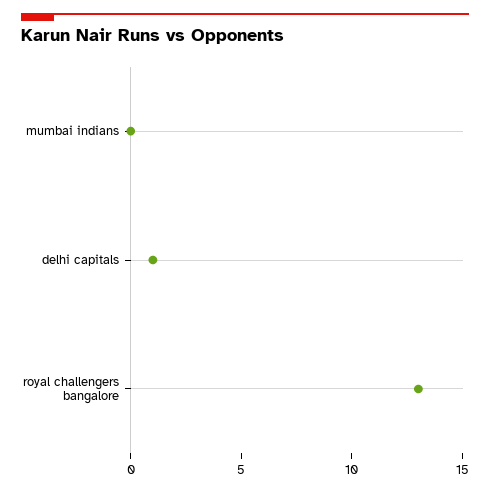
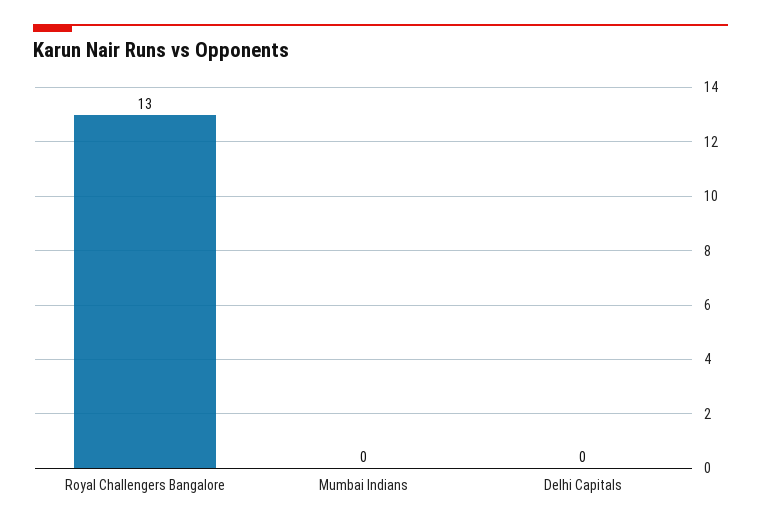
  {
    "mumbai indians": 0,
-   "delhi capitals": 1,
+   "delhi capitals": 0,
    "royal challengers bangalore": 13
  }

